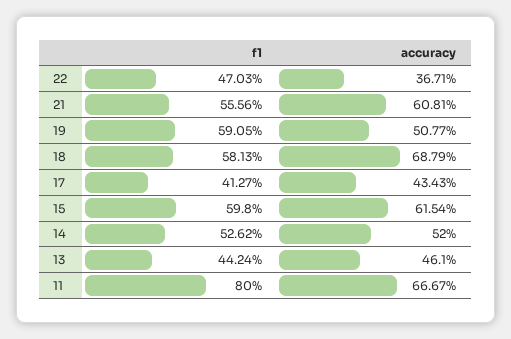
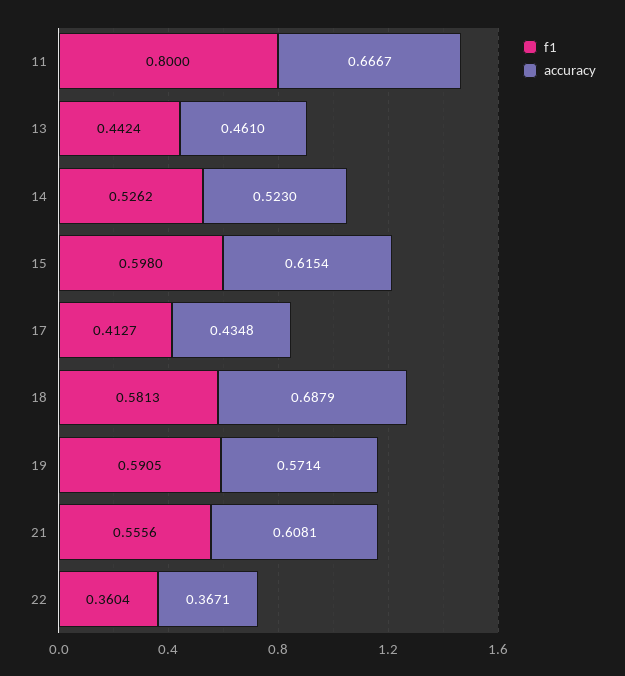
  {
    "f1": {
-     "22": 0.4703,
+     "22": 0.3604,
      "21": 0.5556,
      "19": 0.5905,
      "18": 0.5813,
      "17": 0.4127,
      "15": 0.598,
      "14": 0.5262,
      "13": 0.4424,
      "11": 0.8
    },
    "accuracy": {
      "22": 0.3671,
      "21": 0.6081,
-     "19": 0.5077,
+     "19": 0.5714,
      "18": 0.6879,
-     "17": 0.4343,
+     "17": 0.4348,
      "15": 0.6154,
-     "14": 0.52,
+     "14": 0.523,
      "13": 0.461,
      "11": 0.6667
    }
  }

